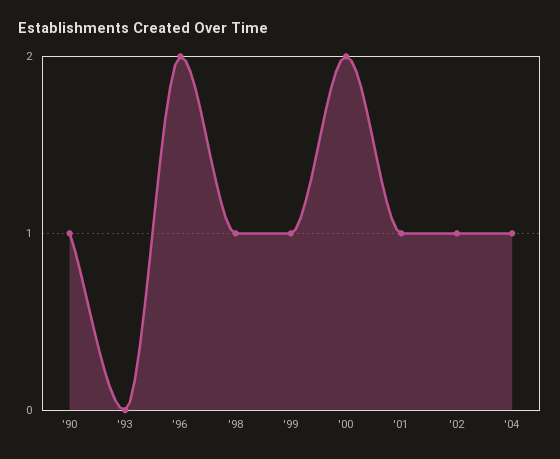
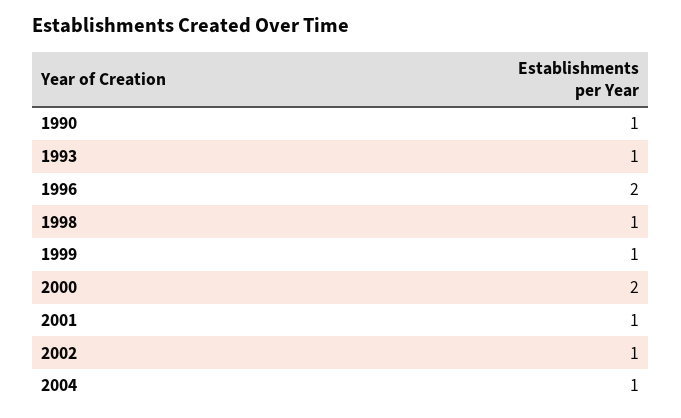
  {
    "'90": 1,
-   "'93": 0,
+   "'93": 1,
    "'96": 2,
    "'98": 1,
    "'99": 1,
    "'00": 2,
    "'01": 1,
    "'02": 1,
    "'04": 1
  }

